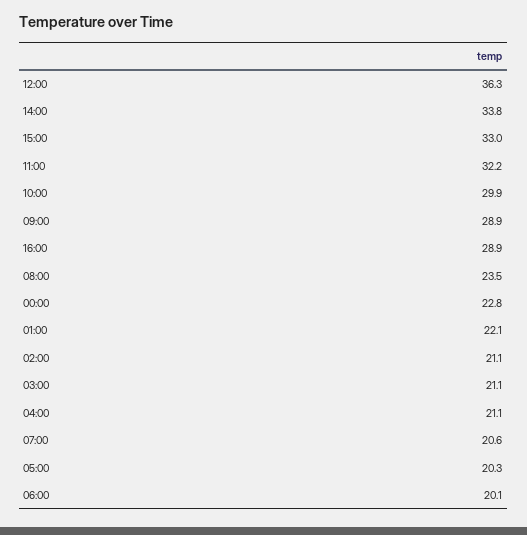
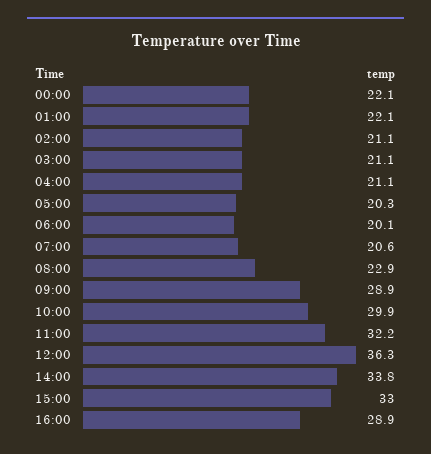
  {
    "12:00": 36.3,
    "14:00": 33.8,
    "15:00": 33,
    "11:00": 32.2,
    "10:00": 29.9,
    "09:00": 28.9,
    "16:00": 28.9,
-   "08:00": 23.5,
+   "08:00": 22.9,
-   "00:00": 22.8,
+   "00:00": 22.1,
    "01:00": 22.1,
    "02:00": 21.1,
    "03:00": 21.1,
    "04:00": 21.1,
    "07:00": 20.6,
    "05:00": 20.3,
    "06:00": 20.1
  }

